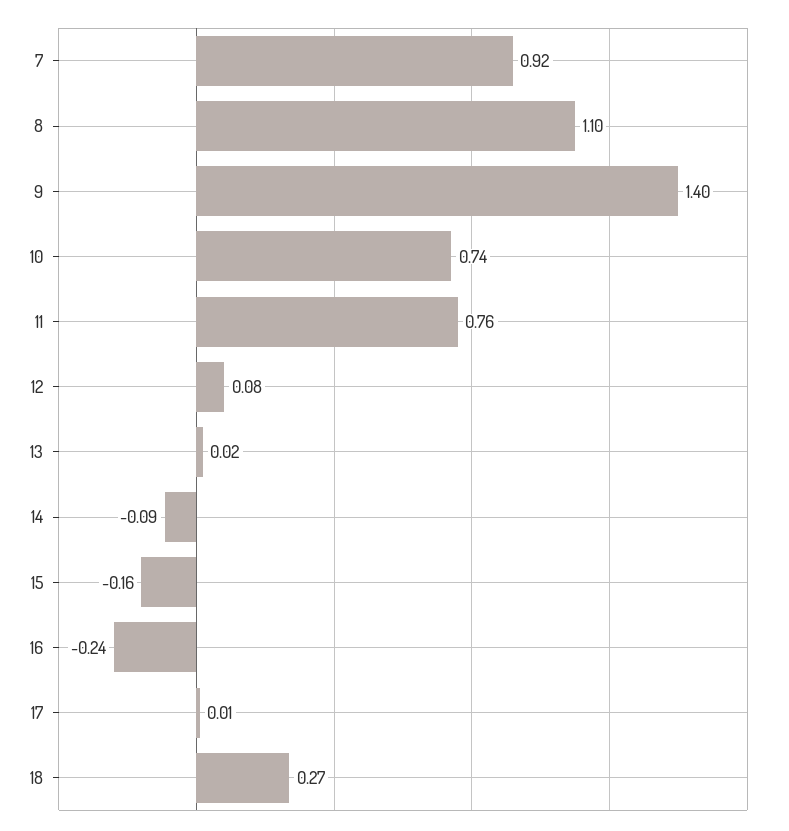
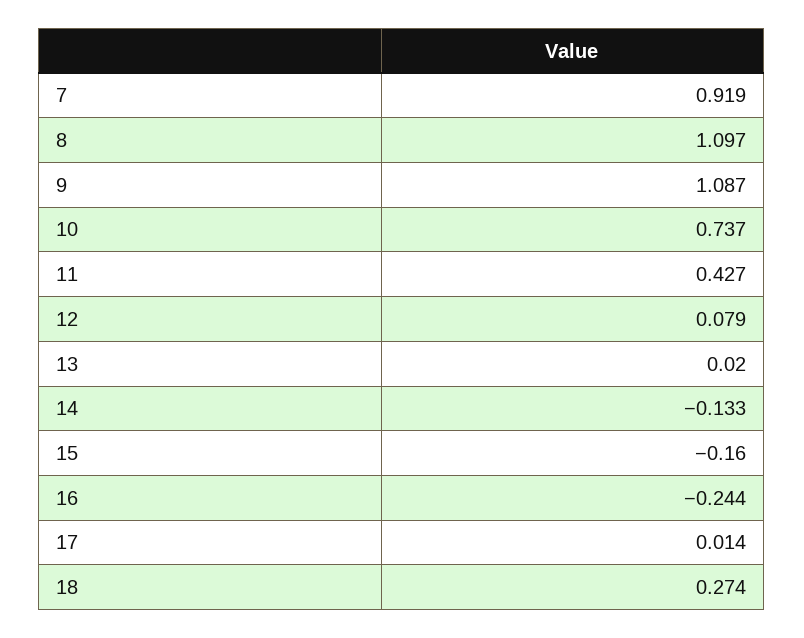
  {
    "7": 0.919,
    "8": 1.097,
-   "9": 1.4,
+   "9": 1.087,
    "10": 0.737,
-   "11": 0.76,
+   "11": 0.427,
    "12": 0.079,
    "13": 0.02,
-   "14": -0.09,
+   "14": -0.133,
    "15": -0.16,
    "16": -0.244,
    "17": 0.014,
    "18": 0.274
  }

